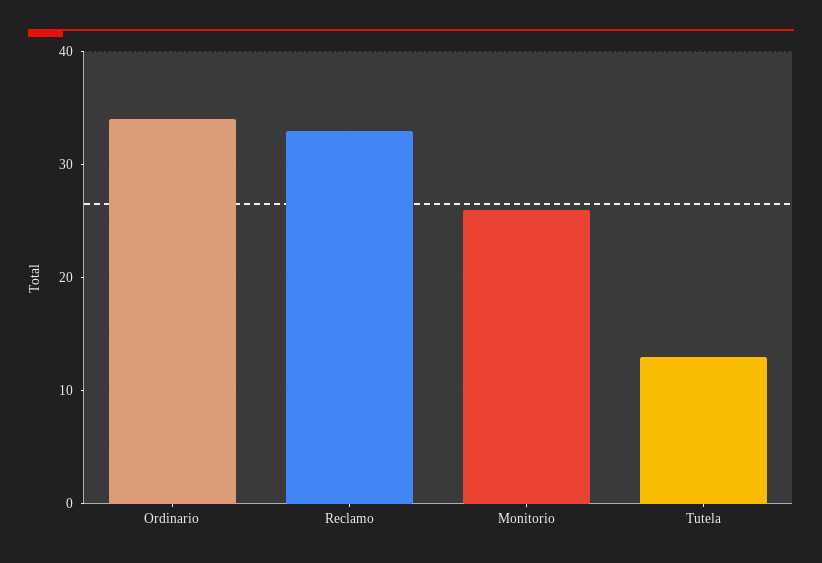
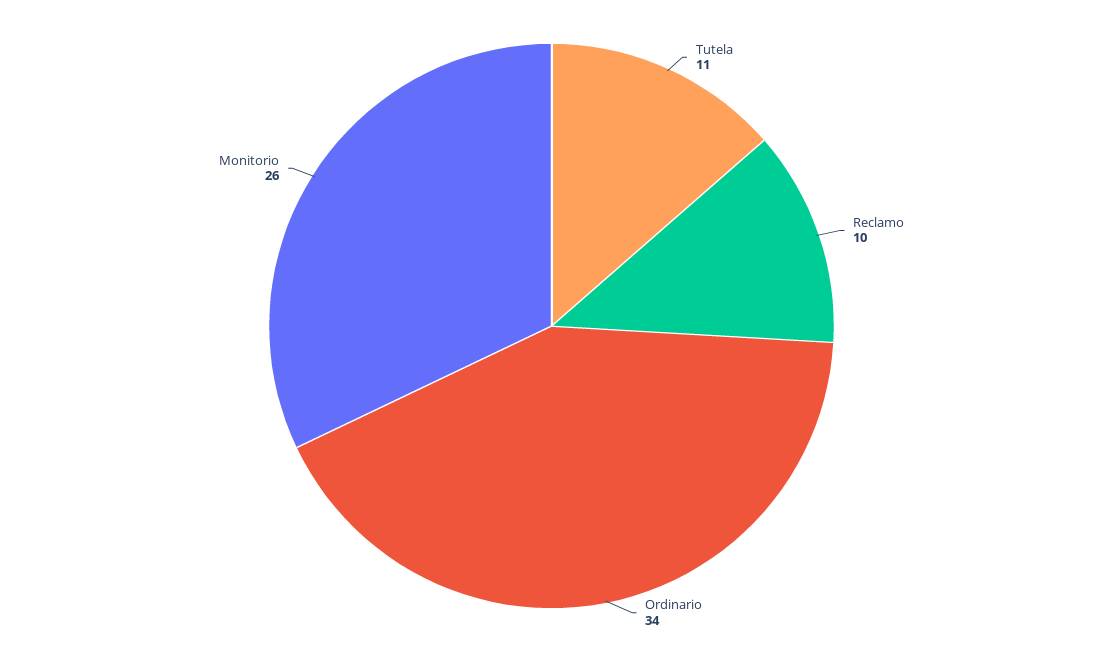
  {
    "Ordinario": 34,
-   "Reclamo": 33,
+   "Reclamo": 10,
    "Monitorio": 26,
-   "Tutela": 13
+   "Tutela": 11
  }

